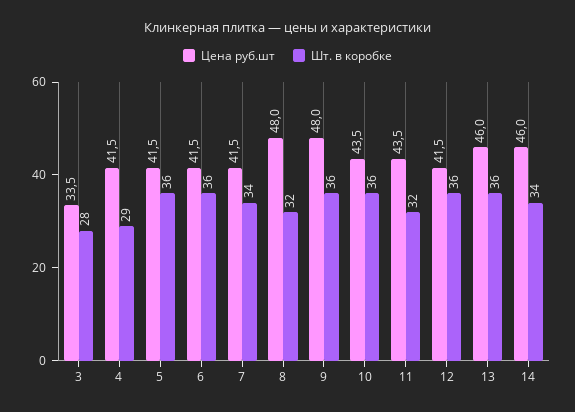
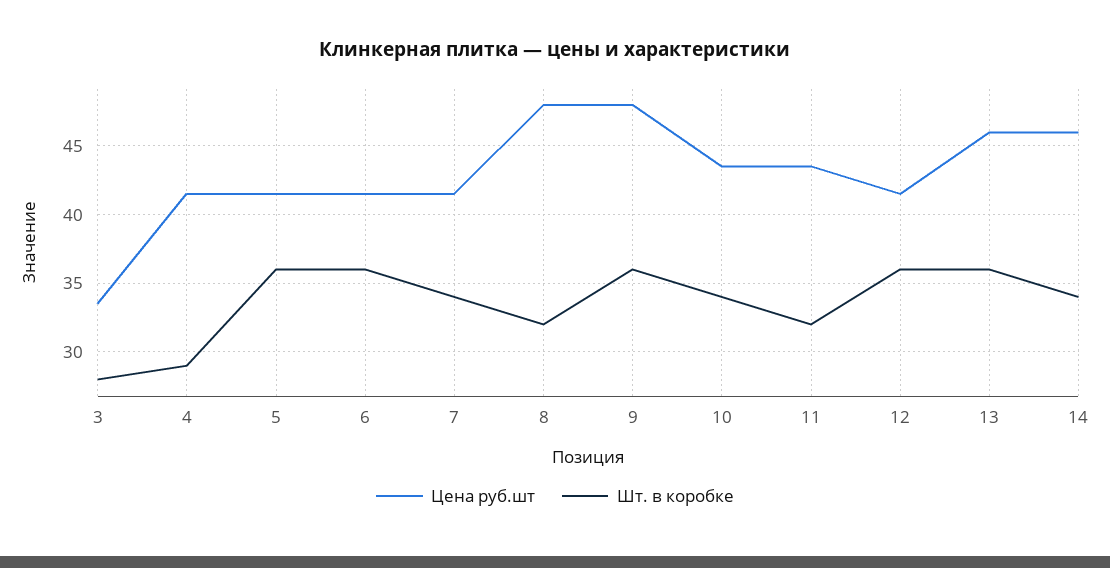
  {
    "Цена руб.шт": {
      "3": 33.5,
      "4": 41.5,
      "5": 41.5,
      "6": 41.5,
      "7": 41.5,
      "8": 48,
      "9": 48,
      "10": 43.5,
      "11": 43.5,
      "12": 41.5,
      "13": 46,
      "14": 46
    },
    "Шт. в коробке": {
      "3": 28,
      "4": 29,
      "5": 36,
      "6": 36,
      "7": 34,
      "8": 32,
      "9": 36,
-     "10": 36,
+     "10": 34,
      "11": 32,
      "12": 36,
      "13": 36,
      "14": 34
    }
  }

